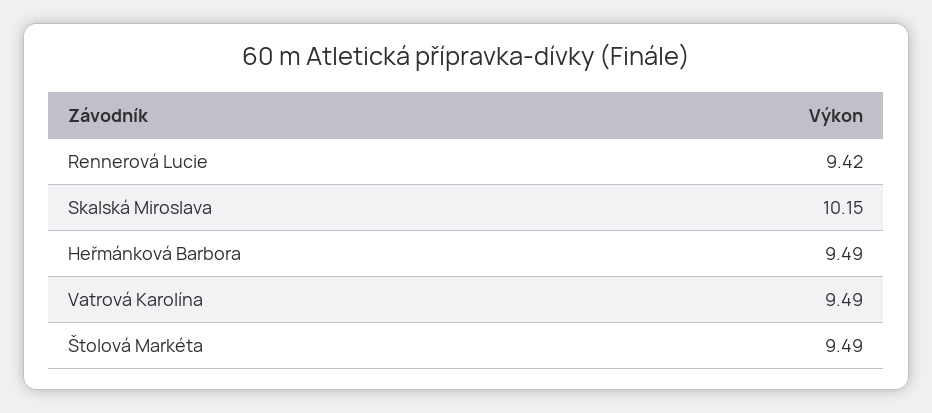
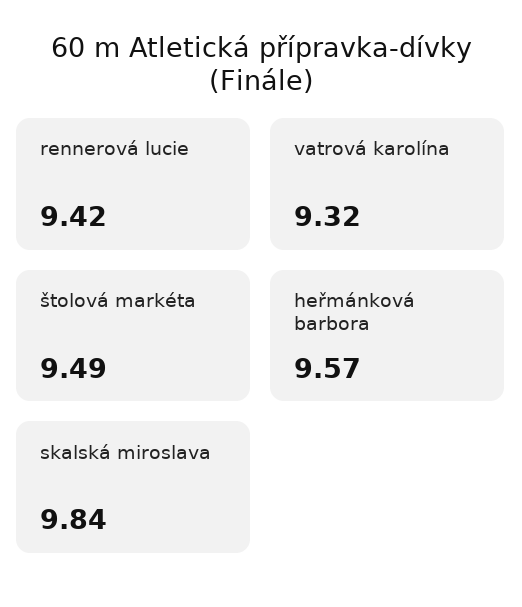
  {
    "Rennerová Lucie": 9.42,
-   "Skalská Miroslava": 10.15,
+   "Skalská Miroslava": 9.84,
-   "Heřmánková Barbora": 9.49,
+   "Heřmánková Barbora": 9.57,
-   "Vatrová Karolína": 9.49,
+   "Vatrová Karolína": 9.32,
    "Štolová Markéta": 9.49
  }

